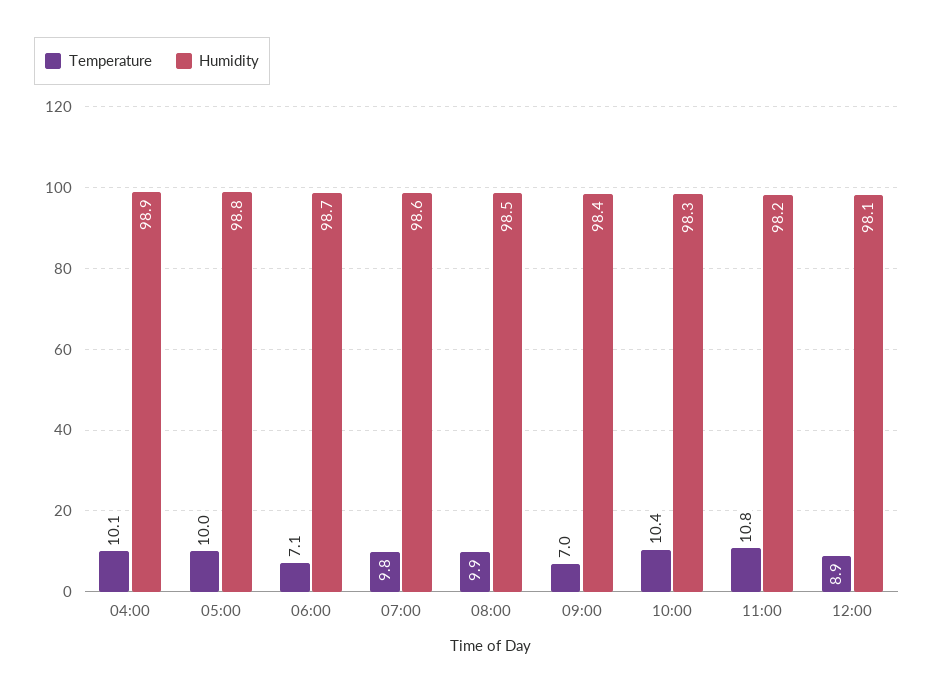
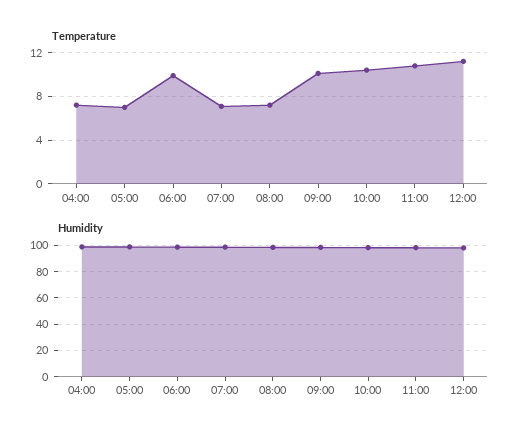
  {
    "Temperature": {
-     "04:00": 10.1,
+     "04:00": 7,
-     "05:00": 10,
+     "05:00": 7,
-     "06:00": 7.1,
+     "06:00": 10,
-     "07:00": 9.8,
+     "07:00": 7,
-     "08:00": 9.9,
+     "08:00": 7,
-     "09:00": 7,
+     "09:00": 10,
      "10:00": 10.4,
      "11:00": 10.8,
-     "12:00": 8.9
+     "12:00": 11
    },
    "Humidity": {
      "04:00": 98.9,
      "05:00": 98.8,
      "06:00": 98.7,
      "07:00": 98.6,
      "08:00": 98.5,
      "09:00": 98.4,
      "10:00": 98.3,
      "11:00": 98.2,
      "12:00": 98.1
    }
  }

